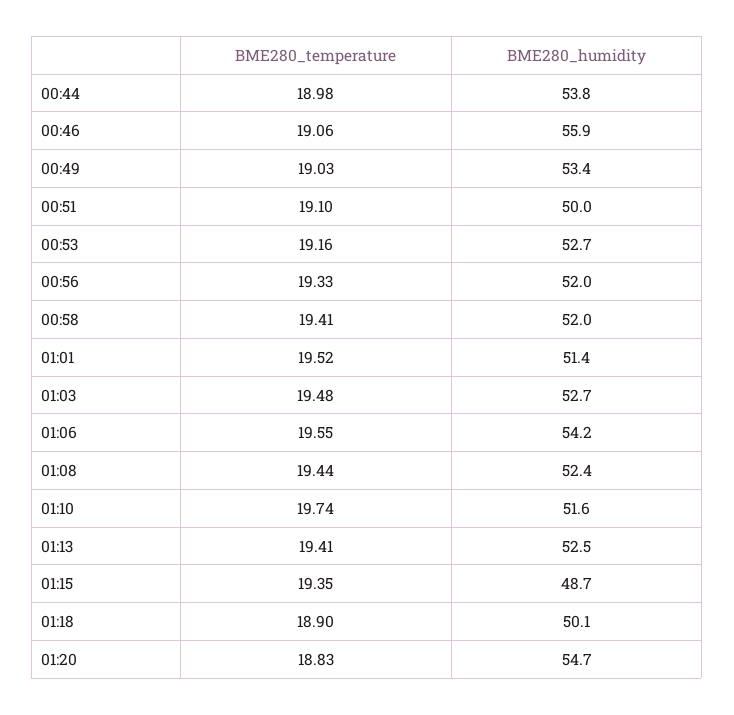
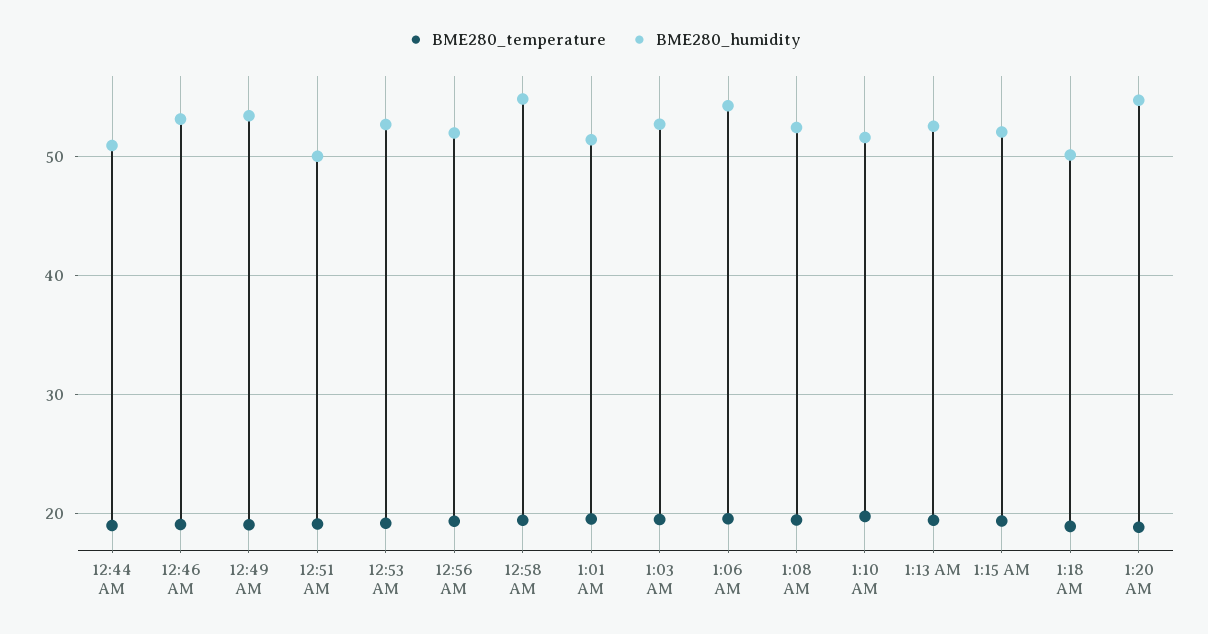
  {
    "BME280_temperature": {
      "00:44": 18.98,
      "00:46": 19.06,
      "00:49": 19.03,
      "00:51": 19.1,
      "00:53": 19.16,
      "00:56": 19.33,
      "00:58": 19.41,
      "01:01": 19.52,
      "01:03": 19.48,
      "01:06": 19.55,
      "01:08": 19.44,
      "01:10": 19.74,
      "01:13": 19.41,
      "01:15": 19.35,
      "01:18": 18.9,
      "01:20": 18.83
    },
    "BME280_humidity": {
-     "00:44": 53.8,
+     "00:44": 51,
-     "00:46": 55.9,
+     "00:46": 53,
      "00:49": 53.4,
      "00:51": 50,
      "00:53": 52.7,
      "00:56": 52,
-     "00:58": 52,
+     "00:58": 55,
      "01:01": 51.4,
      "01:03": 52.7,
      "01:06": 54.2,
      "01:08": 52.4,
      "01:10": 51.6,
      "01:13": 52.5,
-     "01:15": 48.7,
+     "01:15": 52,
      "01:18": 50.1,
      "01:20": 54.7
    }
  }

